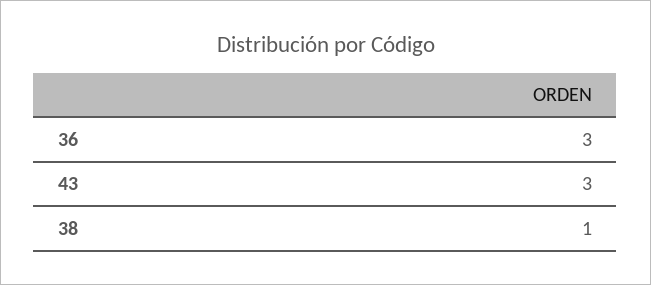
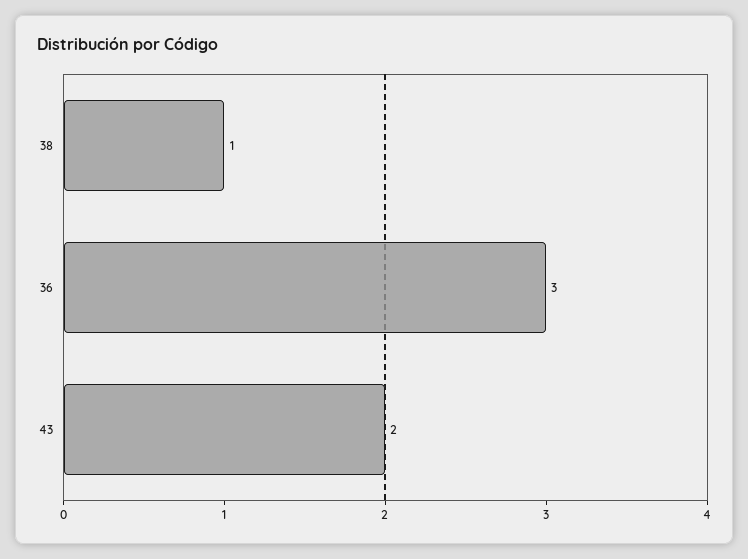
  {
    "36": 3,
-   "43": 3,
+   "43": 2,
    "38": 1
  }

